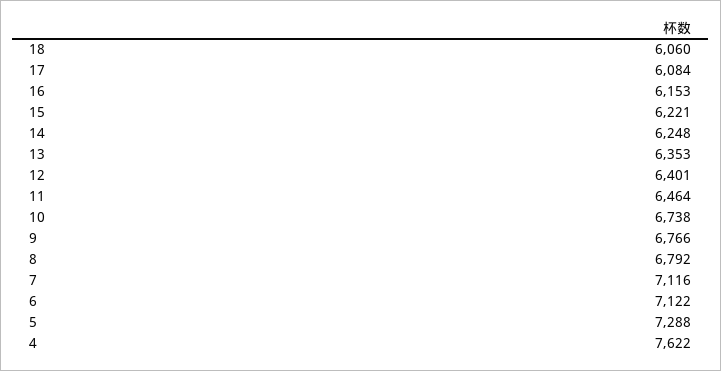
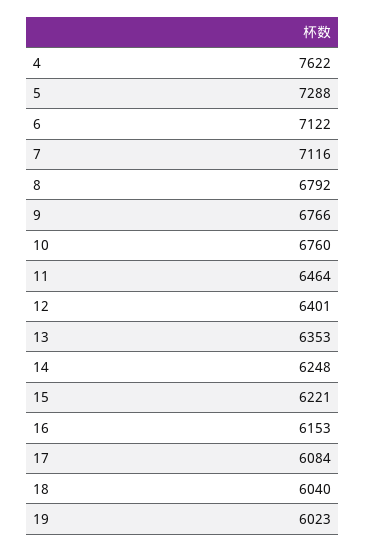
  {
-   "18": 6060,
+   "18": 6040,
    "17": 6084,
    "16": 6153,
    "15": 6221,
    "14": 6248,
    "13": 6353,
    "12": 6401,
    "11": 6464,
-   "10": 6738,
+   "10": 6760,
    "9": 6766,
    "8": 6792,
    "7": 7116,
    "6": 7122,
    "5": 7288,
-   "4": 7622
+   "4": 7622,
+   "19": 6023
  }

